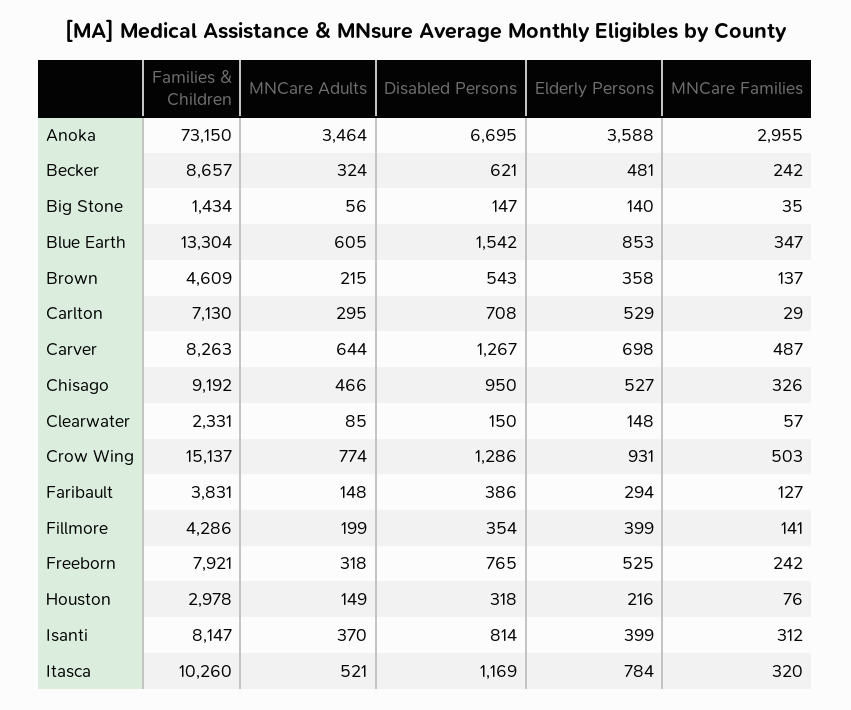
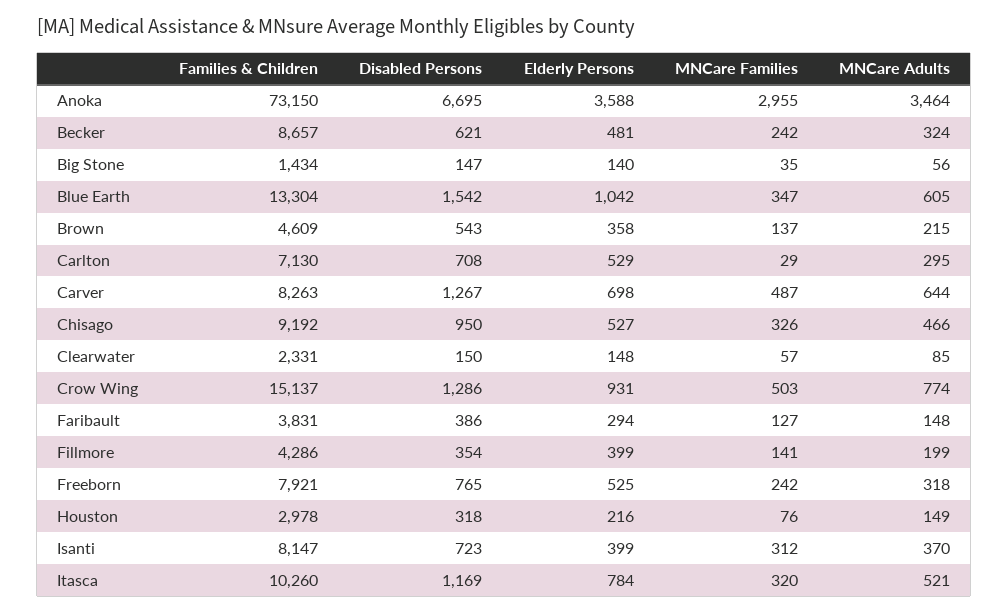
  {
    "Families & Children": {
      "Anoka": 73150,
      "Becker": 8657,
      "Big Stone": 1434,
      "Blue Earth": 13304,
      "Brown": 4609,
      "Carlton": 7130,
      "Carver": 8263,
      "Chisago": 9192,
      "Clearwater": 2331,
      "Crow Wing": 15137,
      "Faribault": 3831,
      "Fillmore": 4286,
      "Freeborn": 7921,
      "Houston": 2978,
      "Isanti": 8147,
      "Itasca": 10260
    },
    "MNCare Adults": {
      "Anoka": 3464,
      "Becker": 324,
      "Big Stone": 56,
      "Blue Earth": 605,
      "Brown": 215,
      "Carlton": 295,
      "Carver": 644,
      "Chisago": 466,
      "Clearwater": 85,
      "Crow Wing": 774,
      "Faribault": 148,
      "Fillmore": 199,
      "Freeborn": 318,
      "Houston": 149,
      "Isanti": 370,
      "Itasca": 521
    },
    "Disabled Persons": {
      "Anoka": 6695,
      "Becker": 621,
      "Big Stone": 147,
      "Blue Earth": 1542,
      "Brown": 543,
      "Carlton": 708,
      "Carver": 1267,
      "Chisago": 950,
      "Clearwater": 150,
      "Crow Wing": 1286,
      "Faribault": 386,
      "Fillmore": 354,
      "Freeborn": 765,
      "Houston": 318,
-     "Isanti": 814,
+     "Isanti": 723,
      "Itasca": 1169
    },
    "Elderly Persons": {
      "Anoka": 3588,
      "Becker": 481,
      "Big Stone": 140,
-     "Blue Earth": 853,
+     "Blue Earth": 1042,
      "Brown": 358,
      "Carlton": 529,
      "Carver": 698,
      "Chisago": 527,
      "Clearwater": 148,
      "Crow Wing": 931,
      "Faribault": 294,
      "Fillmore": 399,
      "Freeborn": 525,
      "Houston": 216,
      "Isanti": 399,
      "Itasca": 784
    },
    "MNCare Families": {
      "Anoka": 2955,
      "Becker": 242,
      "Big Stone": 35,
      "Blue Earth": 347,
      "Brown": 137,
      "Carlton": 29,
      "Carver": 487,
      "Chisago": 326,
      "Clearwater": 57,
      "Crow Wing": 503,
      "Faribault": 127,
      "Fillmore": 141,
      "Freeborn": 242,
      "Houston": 76,
      "Isanti": 312,
      "Itasca": 320
    }
  }

